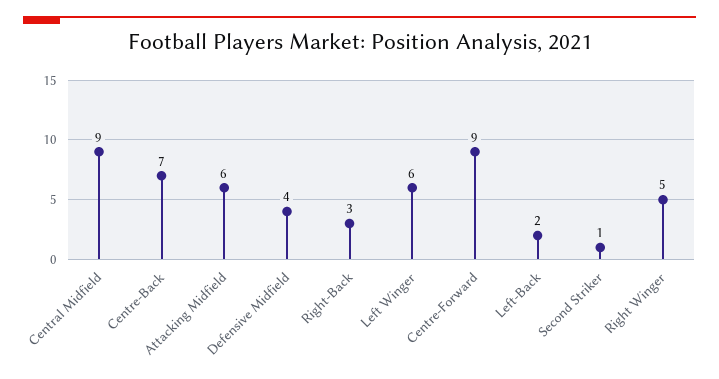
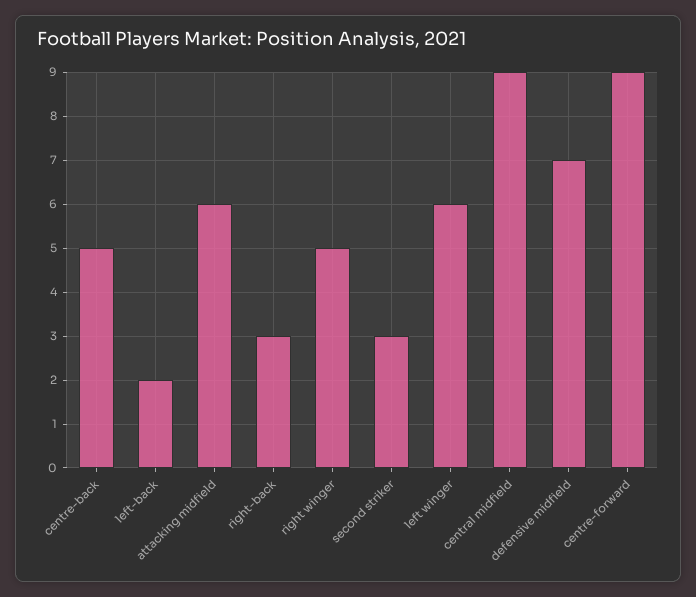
  {
    "Central Midfield": 9,
-   "Centre-Back": 7,
+   "Centre-Back": 5,
    "Attacking Midfield": 6,
-   "Defensive Midfield": 4,
+   "Defensive Midfield": 7,
    "Right-Back": 3,
    "Left Winger": 6,
    "Centre-Forward": 9,
    "Left-Back": 2,
-   "Second Striker": 1,
+   "Second Striker": 3,
    "Right Winger": 5
  }

